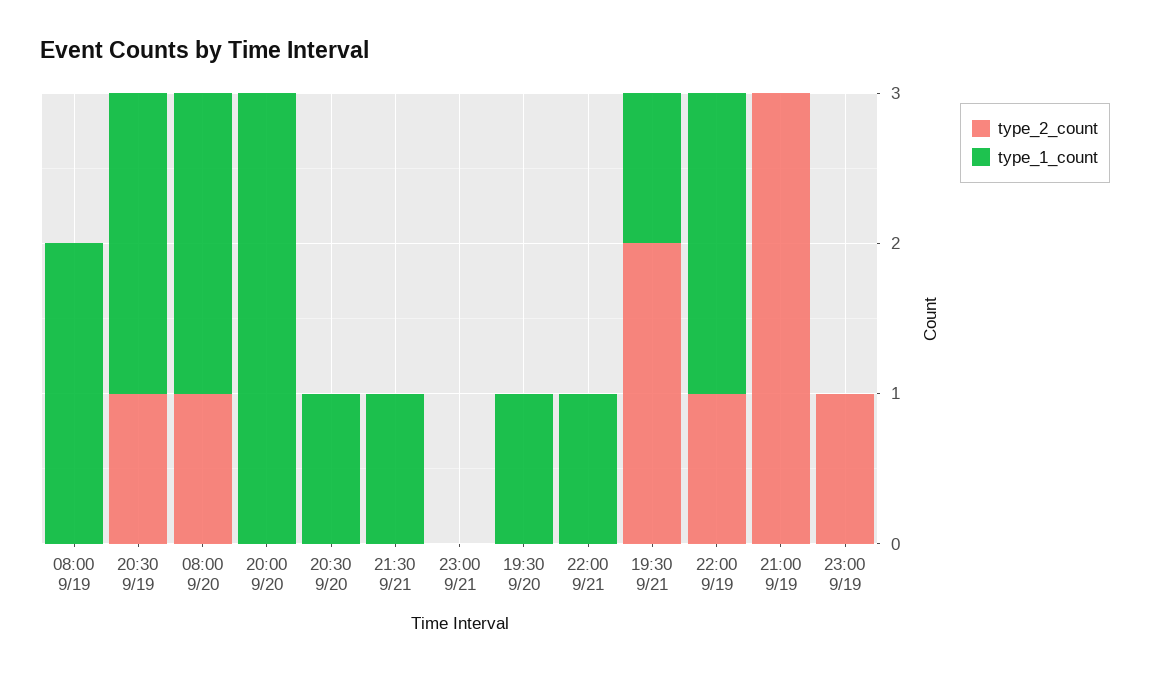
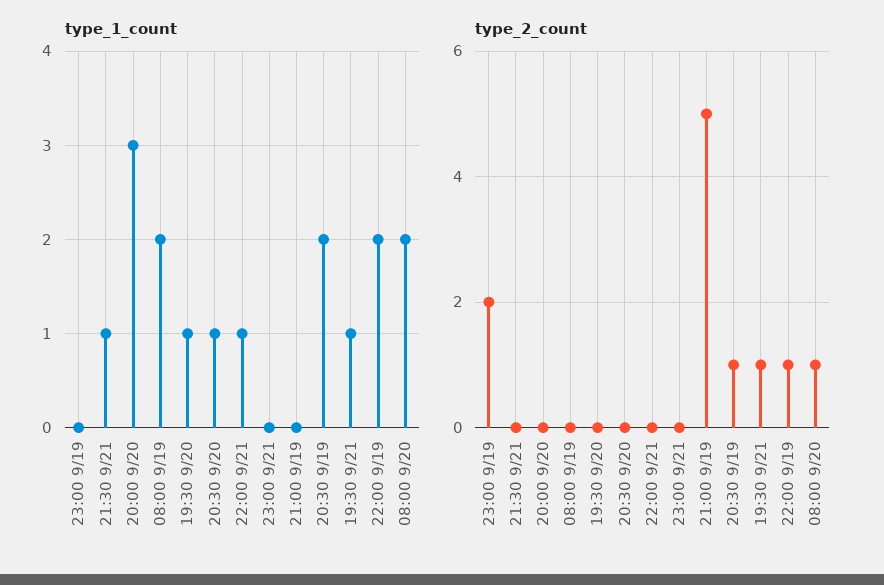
  {
    "type_2_count": {
      "08:00 9/19": 0,
      "20:30 9/19": 1,
      "08:00 9/20": 1,
      "20:00 9/20": 0,
      "20:30 9/20": 0,
      "21:30 9/21": 0,
      "23:00 9/21": 0,
      "19:30 9/20": 0,
      "22:00 9/21": 0,
-     "19:30 9/21": 2,
+     "19:30 9/21": 1,
      "22:00 9/19": 1,
-     "21:00 9/19": 3,
+     "21:00 9/19": 5,
-     "23:00 9/19": 1
+     "23:00 9/19": 2
    },
    "type_1_count": {
      "08:00 9/19": 2,
      "20:30 9/19": 2,
      "08:00 9/20": 2,
      "20:00 9/20": 3,
      "20:30 9/20": 1,
      "21:30 9/21": 1,
      "23:00 9/21": 0,
      "19:30 9/20": 1,
      "22:00 9/21": 1,
      "19:30 9/21": 1,
      "22:00 9/19": 2,
      "21:00 9/19": 0,
      "23:00 9/19": 0
    }
  }

